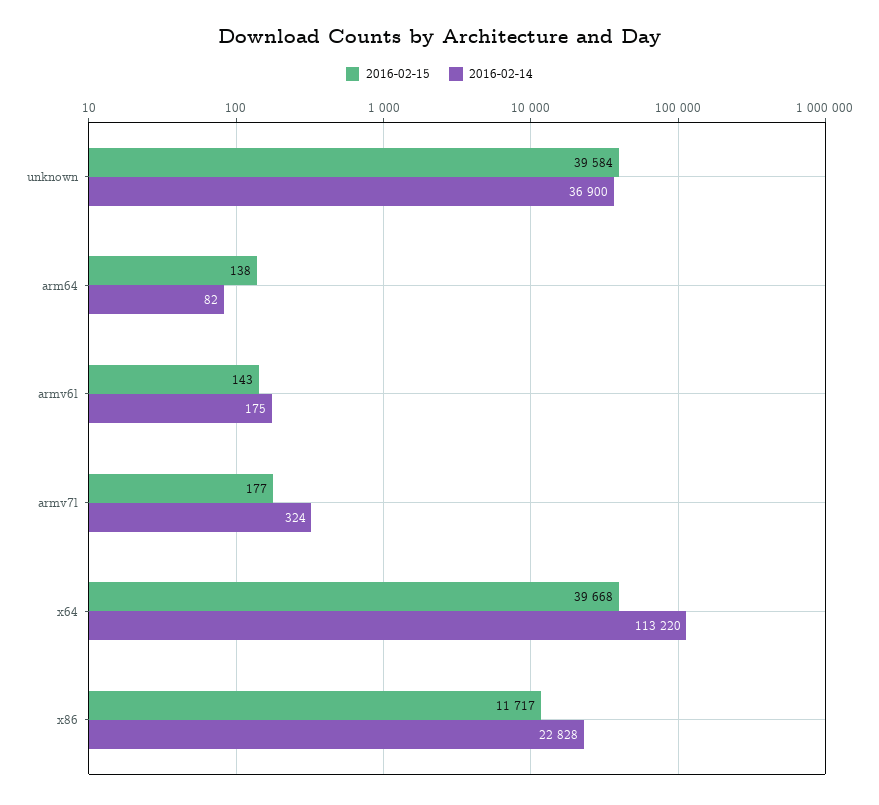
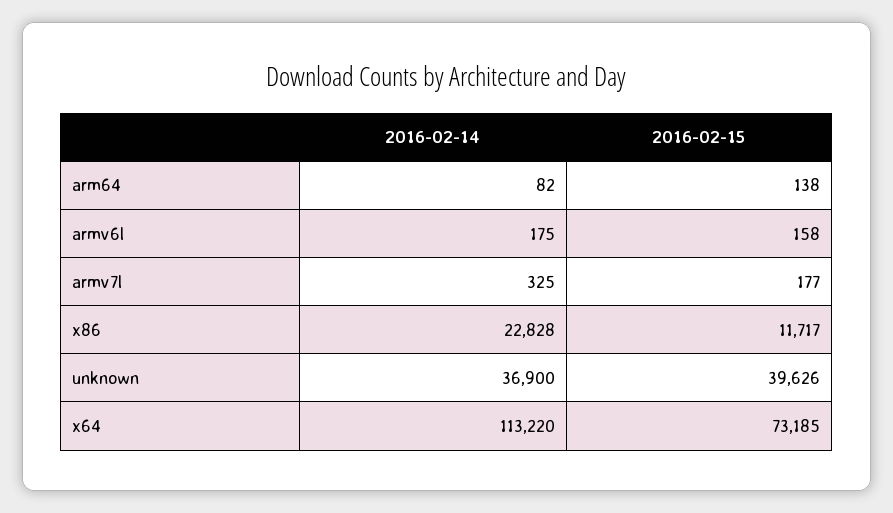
  {
    "2016-02-15": {
-     "unknown": 39584,
+     "unknown": 39626,
      "arm64": 138,
-     "armv6l": 143,
+     "armv6l": 158,
      "armv7l": 177,
-     "x64": 39668,
+     "x64": 73185,
      "x86": 11717
    },
    "2016-02-14": {
      "unknown": 36900,
      "arm64": 82,
      "armv6l": 175,
-     "armv7l": 324,
+     "armv7l": 325,
      "x64": 113220,
      "x86": 22828
    }
  }

